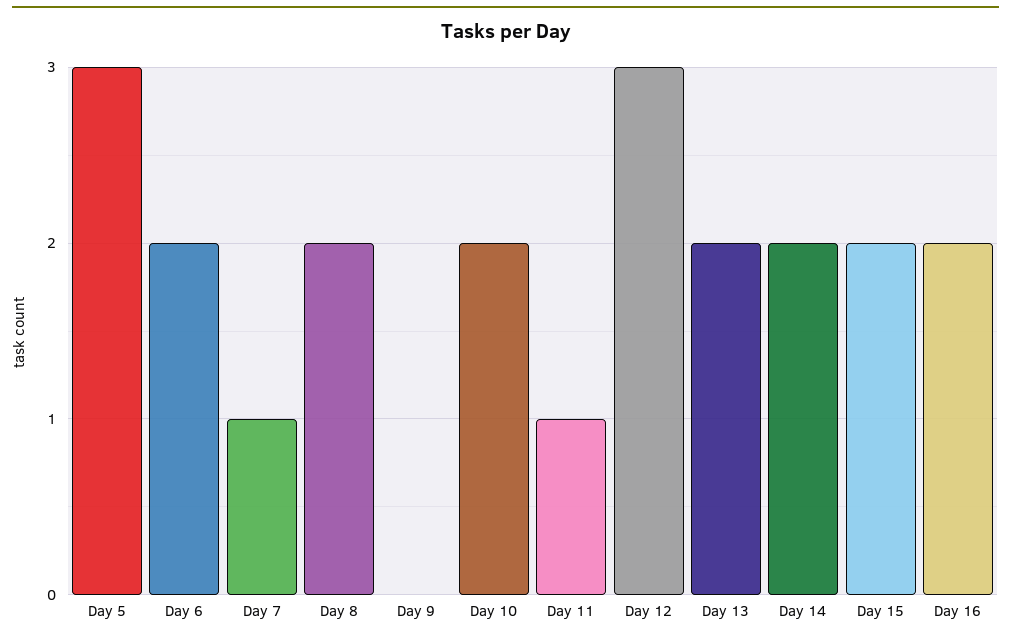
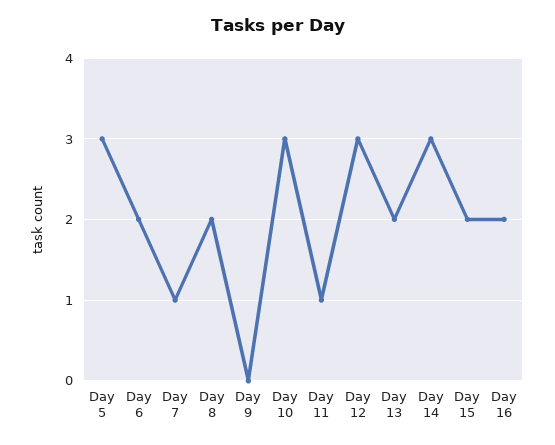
  {
    "Day 5": 3,
    "Day 6": 2,
    "Day 7": 1,
    "Day 8": 2,
    "Day 9": 0,
-   "Day 10": 2,
+   "Day 10": 3,
    "Day 11": 1,
    "Day 12": 3,
    "Day 13": 2,
-   "Day 14": 2,
+   "Day 14": 3,
    "Day 15": 2,
    "Day 16": 2
  }

